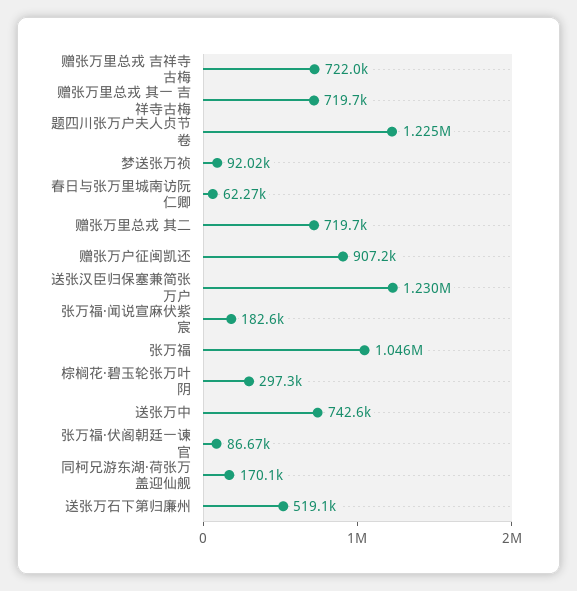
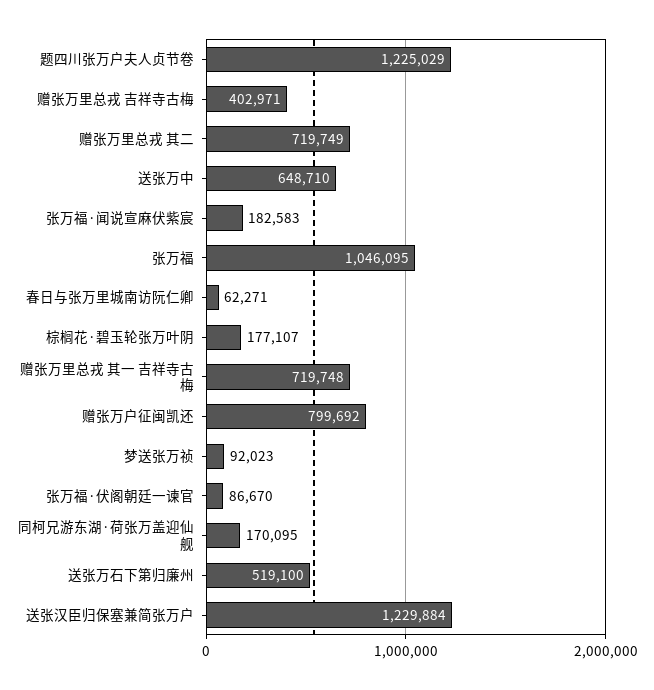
  {
-   "赠张万里总戎 吉祥寺古梅": 722000,
+   "赠张万里总戎 吉祥寺古梅": 402971,
    "赠张万里总戎 其一 吉祥寺古梅": 719748,
    "题四川张万户夫人贞节卷": 1225029,
    "梦送张万祯": 92023,
    "春日与张万里城南访阮仁卿": 62271,
    "赠张万里总戎 其二": 719749,
-   "赠张万户征闽凯还": 907200,
+   "赠张万户征闽凯还": 799692,
    "送张汉臣归保塞兼简张万户": 1229884,
    "张万福·闻说宣麻伏紫宸": 182583,
    "张万福": 1046095,
-   "棕榈花·碧玉轮张万叶阴": 297300,
+   "棕榈花·碧玉轮张万叶阴": 177107,
-   "送张万中": 742600,
+   "送张万中": 648710,
    "张万福·伏阁朝廷一谏官": 86670,
    "同柯兄游东湖·荷张万盖迎仙舰": 170095,
    "送张万石下第归廉州": 519100
  }

